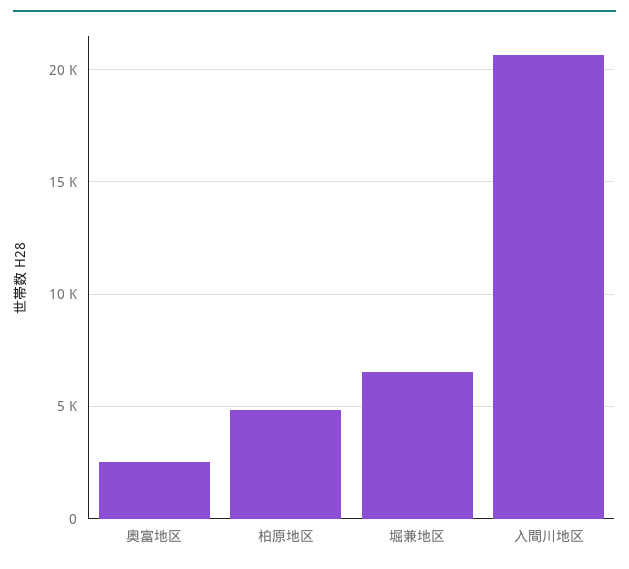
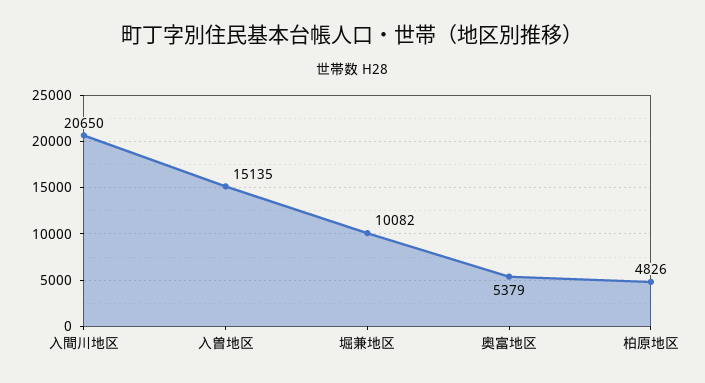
  {
-   "奥富地区": 2500,
+   "奥富地区": 5379,
    "柏原地区": 4826,
-   "堀兼地区": 6500,
+   "堀兼地区": 10082,
-   "入間川地区": 20650
+   "入間川地区": 20650,
+   "入曽地区": 15135
  }

